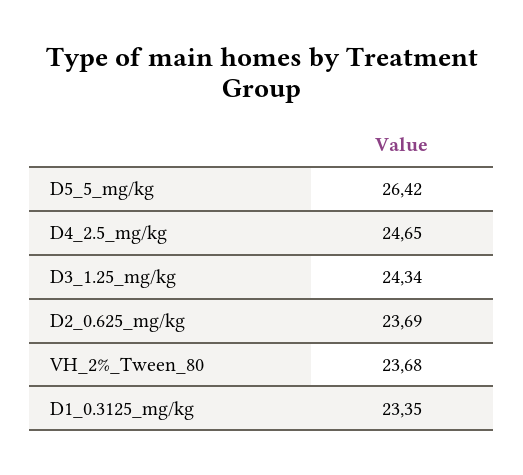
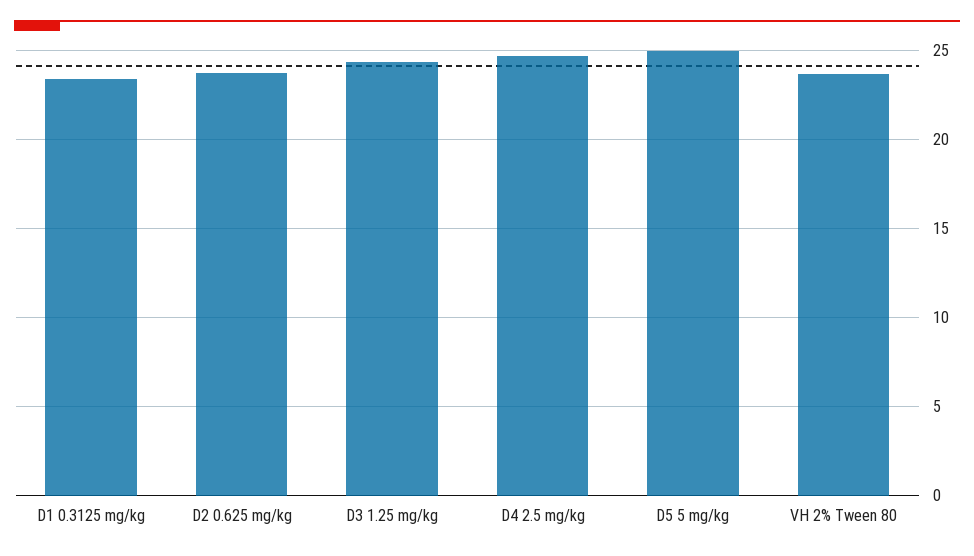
  {
-   "D5_5_mg/kg": 26.42,
+   "D5_5_mg/kg": 25,
    "D4_2.5_mg/kg": 24.65,
    "D3_1.25_mg/kg": 24.34,
    "D2_0.625_mg/kg": 23.69,
    "VH_2%_Tween_80": 23.68,
    "D1_0.3125_mg/kg": 23.35
  }

